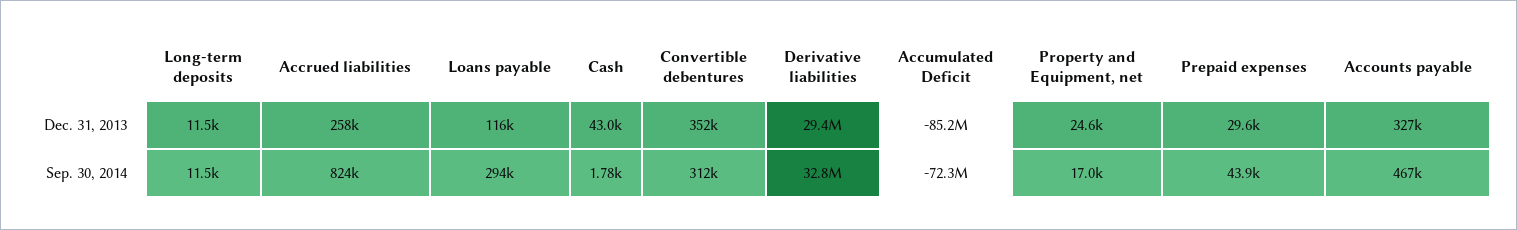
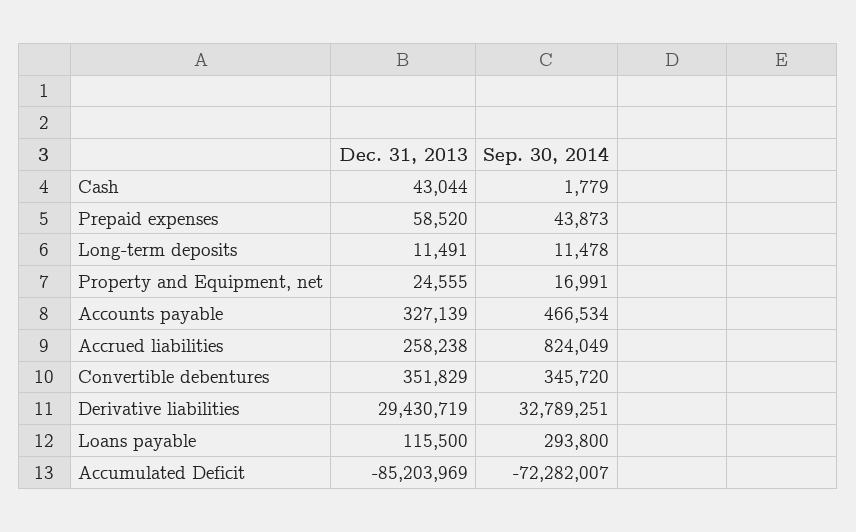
  {
    "Long-term deposits": {
      "Dec. 31, 2013": 11491,
      "Sep. 30, 2014": 11478
    },
    "Accrued liabilities": {
      "Dec. 31, 2013": 258238,
      "Sep. 30, 2014": 824049
    },
    "Loans payable": {
      "Dec. 31, 2013": 115500,
      "Sep. 30, 2014": 293800
    },
    "Cash": {
      "Dec. 31, 2013": 43044,
      "Sep. 30, 2014": 1779
    },
    "Convertible debentures": {
      "Dec. 31, 2013": 351829,
-     "Sep. 30, 2014": 312000
+     "Sep. 30, 2014": 345720
    },
    "Derivative liabilities": {
      "Dec. 31, 2013": 29430719,
      "Sep. 30, 2014": 32789251
    },
    "Accumulated Deficit": {
      "Dec. 31, 2013": -85203969,
      "Sep. 30, 2014": -72282007
    },
    "Property and Equipment, net": {
      "Dec. 31, 2013": 24555,
      "Sep. 30, 2014": 16991
    },
    "Prepaid expenses": {
-     "Dec. 31, 2013": 29600,
+     "Dec. 31, 2013": 58520,
      "Sep. 30, 2014": 43873
    },
    "Accounts payable": {
      "Dec. 31, 2013": 327139,
      "Sep. 30, 2014": 466534
    }
  }

